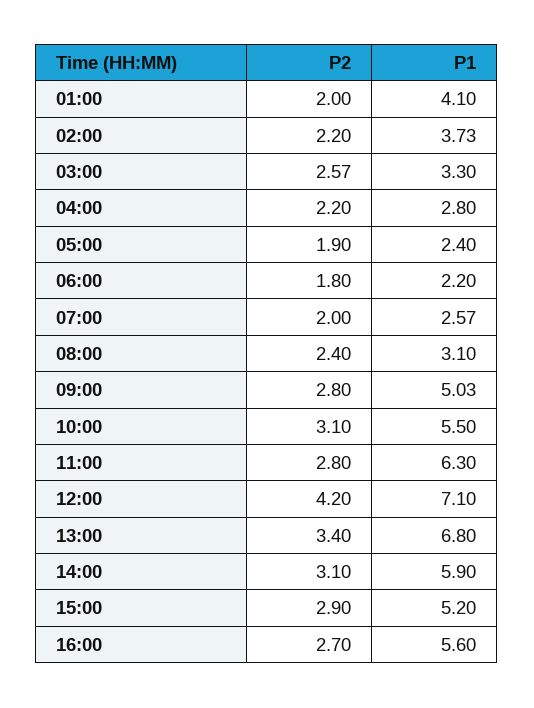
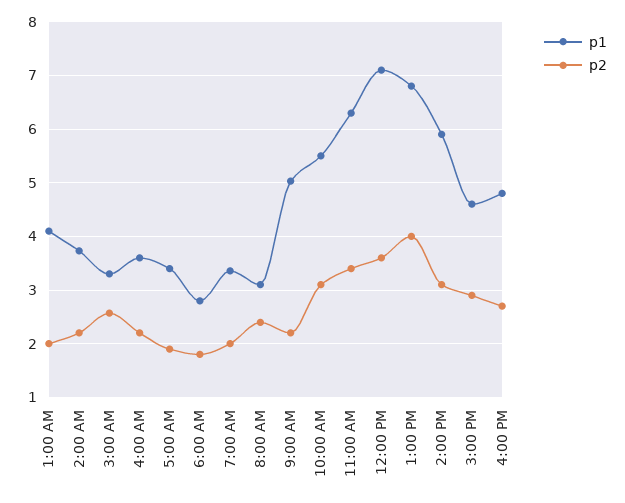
  {
    "P2": {
      "01:00": 2,
      "02:00": 2.2,
      "03:00": 2.57,
      "04:00": 2.2,
      "05:00": 1.9,
      "06:00": 1.8,
      "07:00": 2,
      "08:00": 2.4,
-     "09:00": 2.8,
+     "09:00": 2.2,
      "10:00": 3.1,
-     "11:00": 2.8,
+     "11:00": 3.4,
-     "12:00": 4.2,
+     "12:00": 3.6,
-     "13:00": 3.4,
+     "13:00": 4,
      "14:00": 3.1,
      "15:00": 2.9,
      "16:00": 2.7
    },
    "P1": {
      "01:00": 4.1,
      "02:00": 3.73,
      "03:00": 3.3,
-     "04:00": 2.8,
+     "04:00": 3.6,
-     "05:00": 2.4,
+     "05:00": 3.4,
-     "06:00": 2.2,
+     "06:00": 2.8,
-     "07:00": 2.57,
+     "07:00": 3.4,
      "08:00": 3.1,
      "09:00": 5.03,
      "10:00": 5.5,
      "11:00": 6.3,
      "12:00": 7.1,
      "13:00": 6.8,
      "14:00": 5.9,
-     "15:00": 5.2,
+     "15:00": 4.6,
-     "16:00": 5.6
+     "16:00": 4.8
    }
  }

